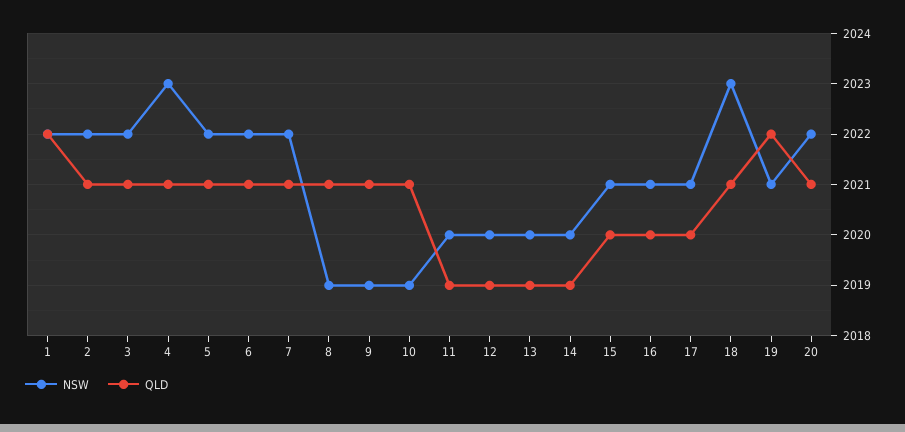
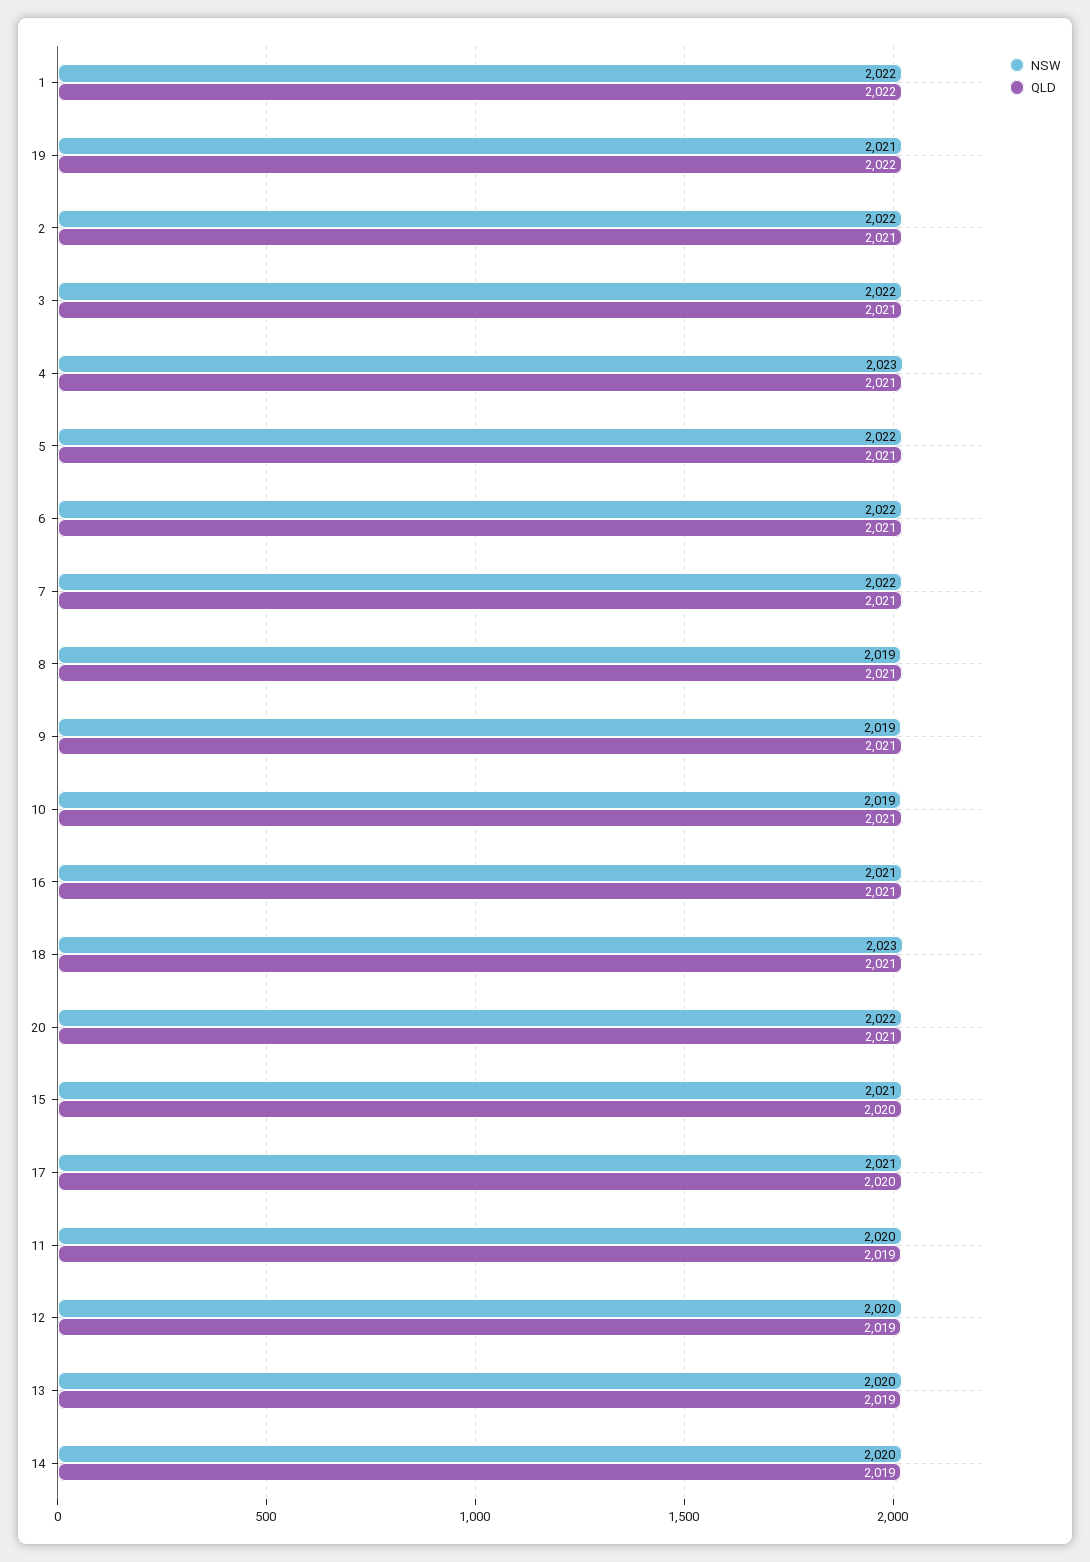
  {
    "NSW": {
      "1": 2022,
      "2": 2022,
      "3": 2022,
      "4": 2023,
      "5": 2022,
      "6": 2022,
      "7": 2022,
      "8": 2019,
      "9": 2019,
      "10": 2019,
      "11": 2020,
      "12": 2020,
      "13": 2020,
      "14": 2020,
      "15": 2021,
      "16": 2021,
      "17": 2021,
      "18": 2023,
      "19": 2021,
      "20": 2022
    },
    "QLD": {
      "1": 2022,
      "2": 2021,
      "3": 2021,
      "4": 2021,
      "5": 2021,
      "6": 2021,
      "7": 2021,
      "8": 2021,
      "9": 2021,
      "10": 2021,
      "11": 2019,
      "12": 2019,
      "13": 2019,
      "14": 2019,
      "15": 2020,
-     "16": 2020,
+     "16": 2021,
      "17": 2020,
      "18": 2021,
      "19": 2022,
      "20": 2021
    }
  }

